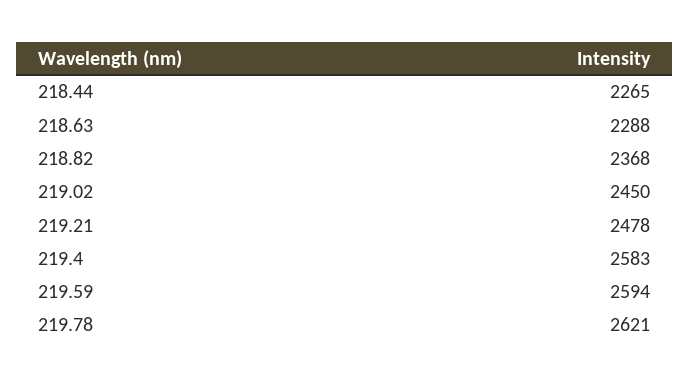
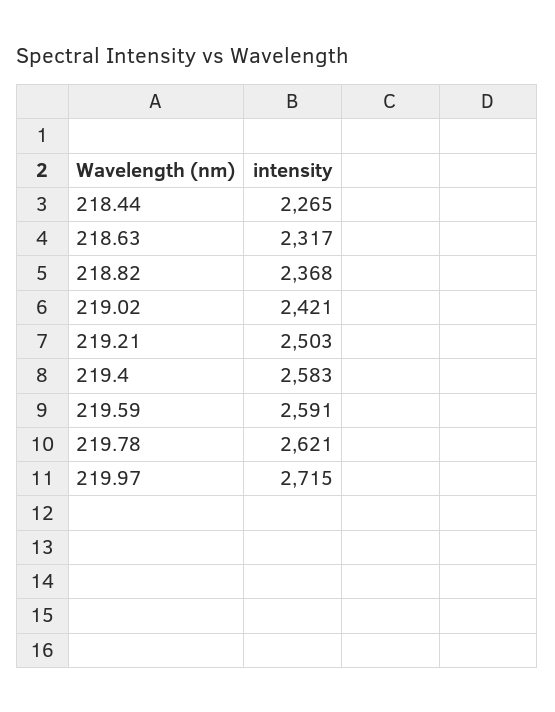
  {
    "218.44": 2265,
-   "218.63": 2288,
+   "218.63": 2317,
    "218.82": 2368,
-   "219.02": 2450,
+   "219.02": 2421,
-   "219.21": 2478,
+   "219.21": 2503,
    "219.4": 2583,
-   "219.59": 2594,
+   "219.59": 2591,
-   "219.78": 2621
+   "219.78": 2621,
+   "219.97": 2715
  }

